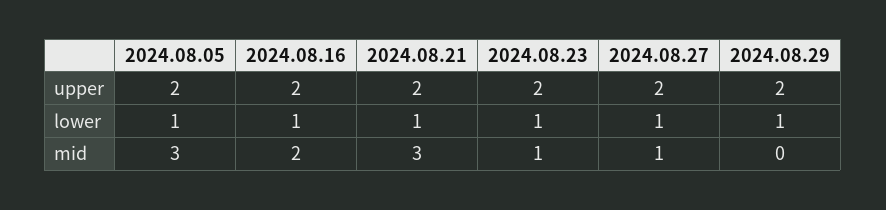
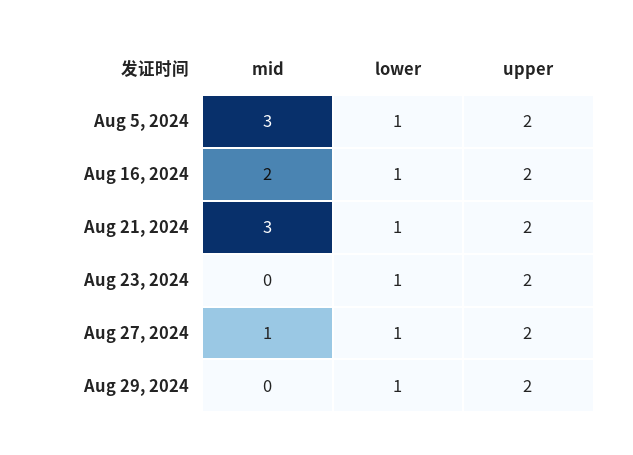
  {
    "2024.08.05": {
      "upper": 2,
      "lower": 1,
      "mid": 3
    },
    "2024.08.16": {
      "upper": 2,
      "lower": 1,
      "mid": 2
    },
    "2024.08.21": {
      "upper": 2,
      "lower": 1,
      "mid": 3
    },
    "2024.08.23": {
      "upper": 2,
      "lower": 1,
-     "mid": 1
+     "mid": 0
    },
    "2024.08.27": {
      "upper": 2,
      "lower": 1,
      "mid": 1
    },
    "2024.08.29": {
      "upper": 2,
      "lower": 1,
      "mid": 0
    }
  }

